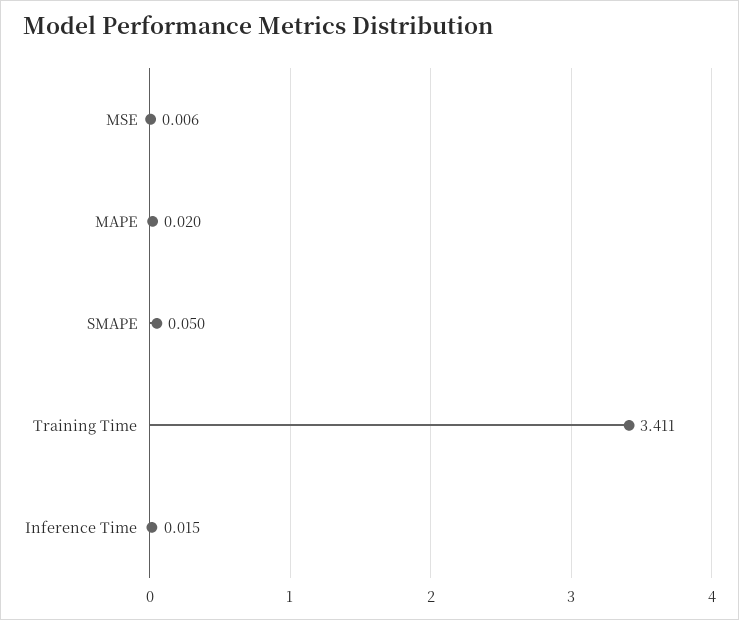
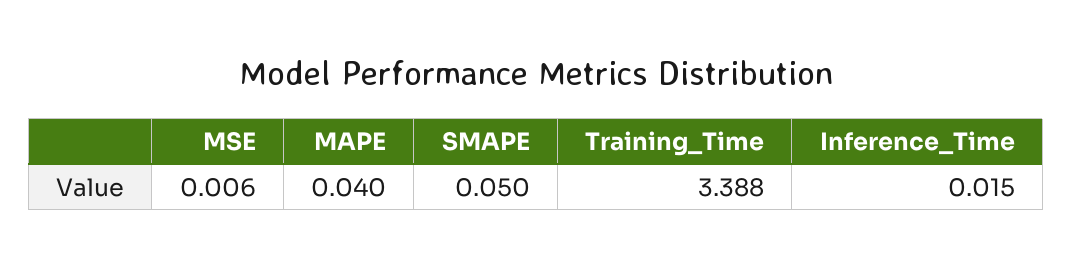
  {
    "MSE": 0.006,
-   "MAPE": 0.02,
+   "MAPE": 0.04,
    "SMAPE": 0.05,
-   "Training Time": 3.411,
+   "Training Time": 3.388,
    "Inference Time": 0.015
  }

